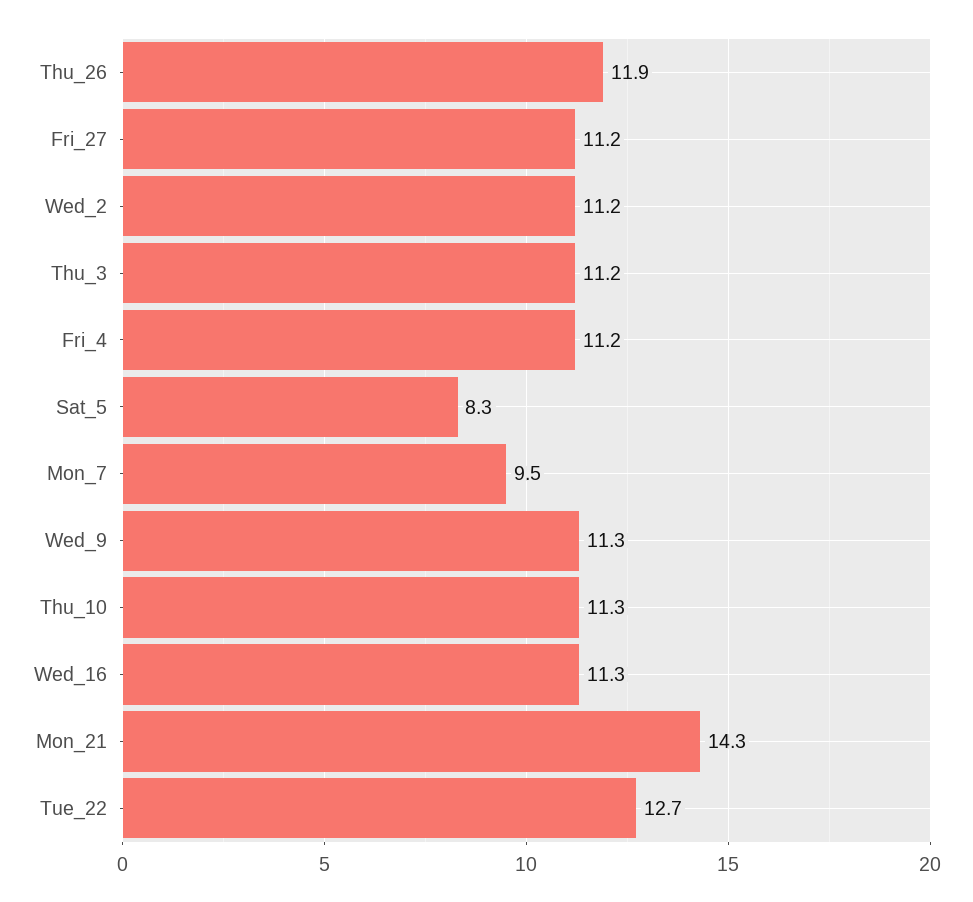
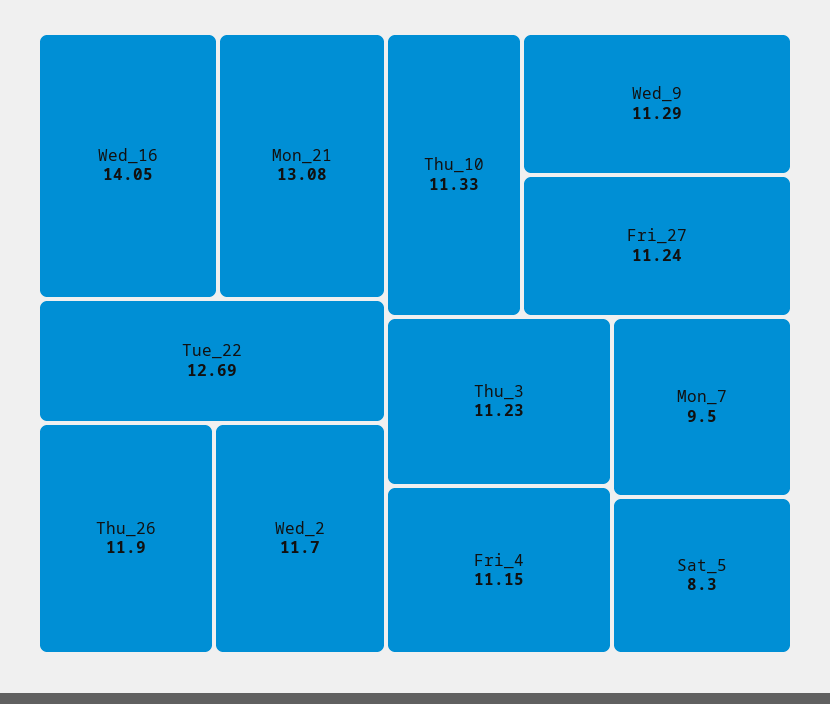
  {
    "Thu_26": 11.9,
    "Fri_27": 11.24,
-   "Wed_2": 11.2,
+   "Wed_2": 11.7,
    "Thu_3": 11.23,
    "Fri_4": 11.15,
    "Sat_5": 8.3,
    "Mon_7": 9.5,
    "Wed_9": 11.29,
    "Thu_10": 11.33,
-   "Wed_16": 11.3,
+   "Wed_16": 14.05,
-   "Mon_21": 14.3,
+   "Mon_21": 13.08,
    "Tue_22": 12.69
  }

